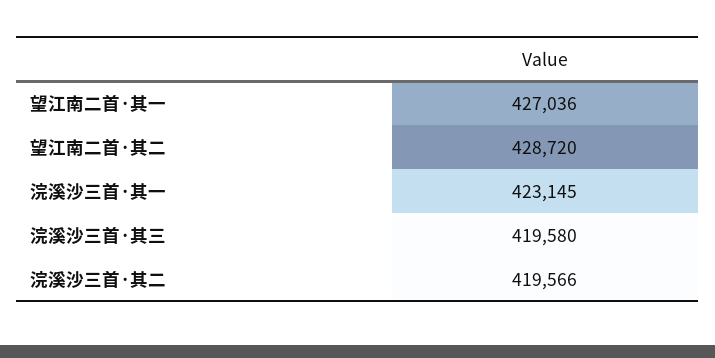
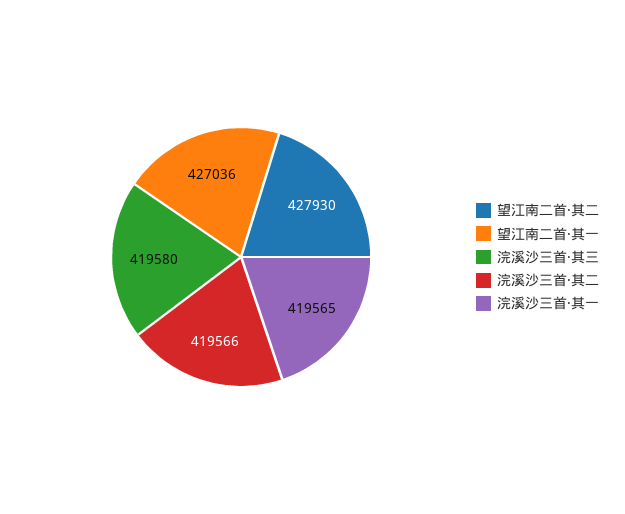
  {
    "望江南二首·其一": 427036,
-   "望江南二首·其二": 428720,
+   "望江南二首·其二": 427930,
-   "浣溪沙三首·其一": 423145,
+   "浣溪沙三首·其一": 419565,
    "浣溪沙三首·其三": 419580,
    "浣溪沙三首·其二": 419566
  }

